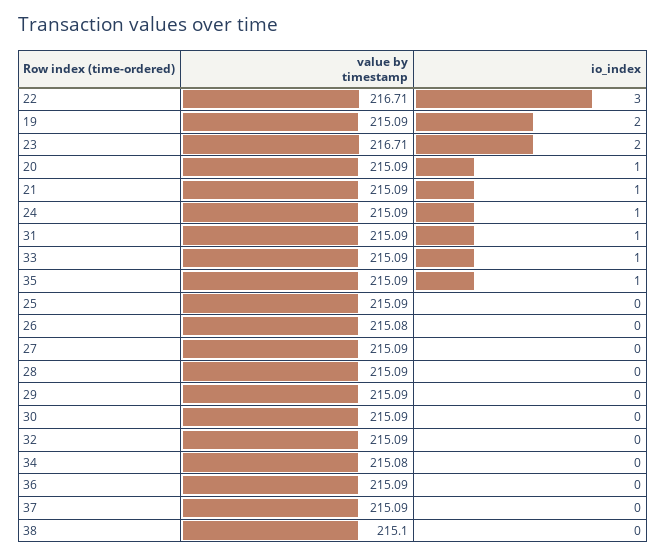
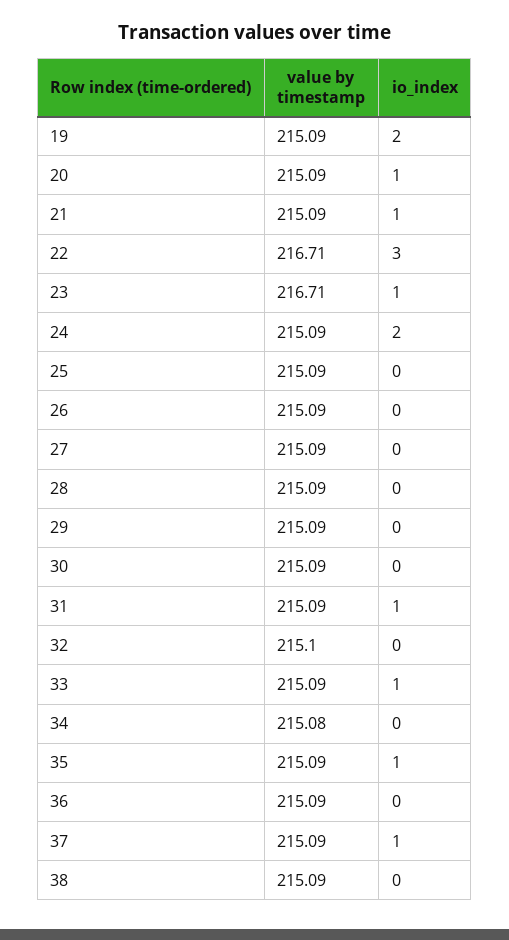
  {
    "value by timestamp": {
      "22": 216.71,
      "19": 215.09,
      "23": 216.71,
      "20": 215.09,
      "21": 215.09,
      "24": 215.09,
      "31": 215.09,
      "33": 215.09,
      "35": 215.09,
      "25": 215.09,
-     "26": 215.08,
+     "26": 215.09,
      "27": 215.09,
      "28": 215.09,
      "29": 215.09,
      "30": 215.09,
-     "32": 215.09,
+     "32": 215.1,
      "34": 215.08,
      "36": 215.09,
      "37": 215.09,
-     "38": 215.1
+     "38": 215.09
    },
    "io_index": {
      "22": 3,
      "19": 2,
-     "23": 2,
+     "23": 1,
      "20": 1,
      "21": 1,
-     "24": 1,
+     "24": 2,
      "31": 1,
      "33": 1,
      "35": 1,
      "25": 0,
      "26": 0,
      "27": 0,
      "28": 0,
      "29": 0,
      "30": 0,
      "32": 0,
      "34": 0,
      "36": 0,
-     "37": 0,
+     "37": 1,
      "38": 0
    }
  }

